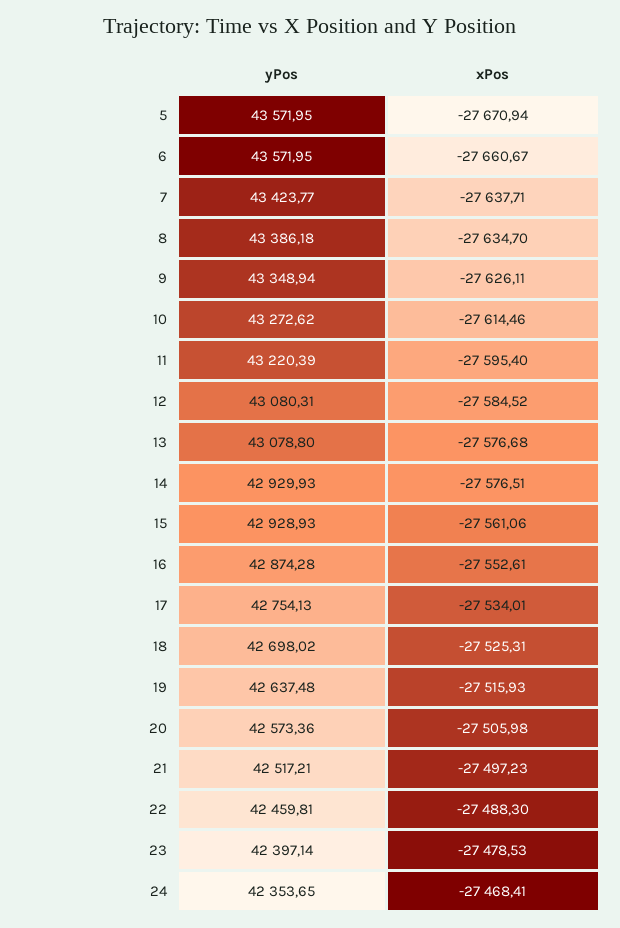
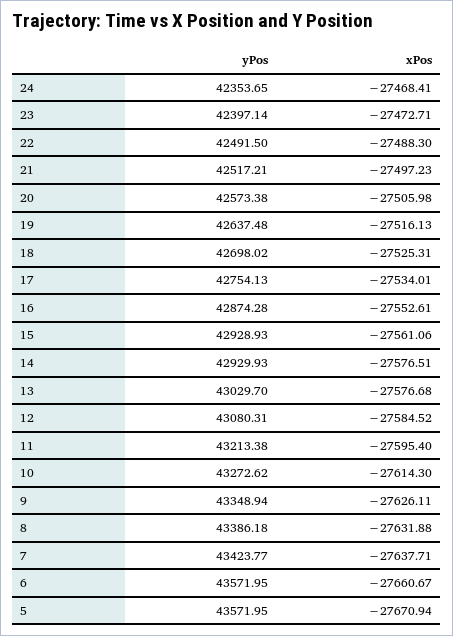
  {
    "yPos": {
      "5": 43571.95,
      "6": 43571.95,
      "7": 43423.77,
      "8": 43386.18,
      "9": 43348.94,
      "10": 43272.62,
-     "11": 43220.39,
+     "11": 43213.38,
      "12": 43080.31,
-     "13": 43078.8,
+     "13": 43029.7,
      "14": 42929.93,
      "15": 42928.93,
      "16": 42874.28,
      "17": 42754.13,
      "18": 42698.02,
      "19": 42637.48,
-     "20": 42573.36,
+     "20": 42573.38,
      "21": 42517.21,
-     "22": 42459.81,
+     "22": 42491.5,
      "23": 42397.14,
      "24": 42353.65
    },
    "xPos": {
      "5": -27670.94,
      "6": -27660.67,
      "7": -27637.71,
-     "8": -27634.7,
+     "8": -27631.88,
      "9": -27626.11,
-     "10": -27614.46,
+     "10": -27614.3,
      "11": -27595.4,
      "12": -27584.52,
      "13": -27576.68,
      "14": -27576.51,
      "15": -27561.06,
      "16": -27552.61,
      "17": -27534.01,
      "18": -27525.31,
-     "19": -27515.93,
+     "19": -27516.13,
      "20": -27505.98,
      "21": -27497.23,
      "22": -27488.3,
-     "23": -27478.53,
+     "23": -27472.71,
      "24": -27468.41
    }
  }

